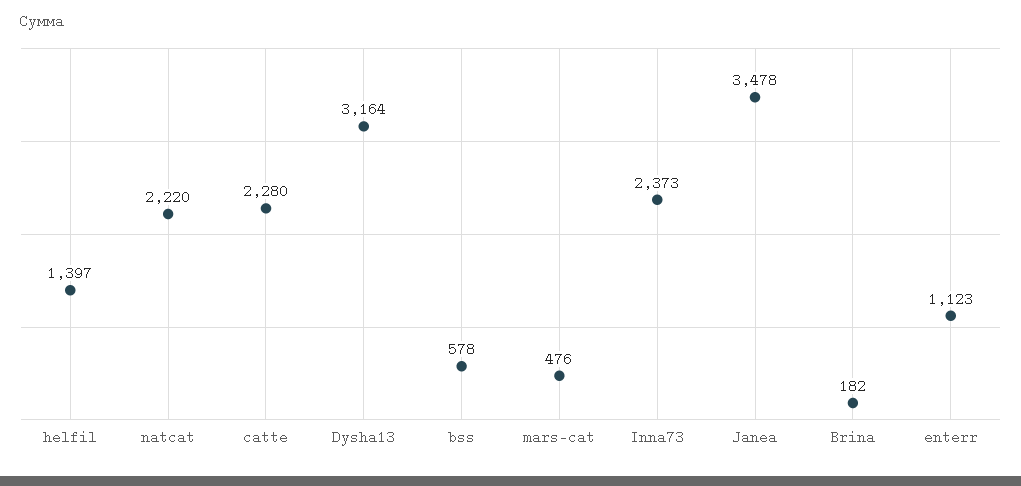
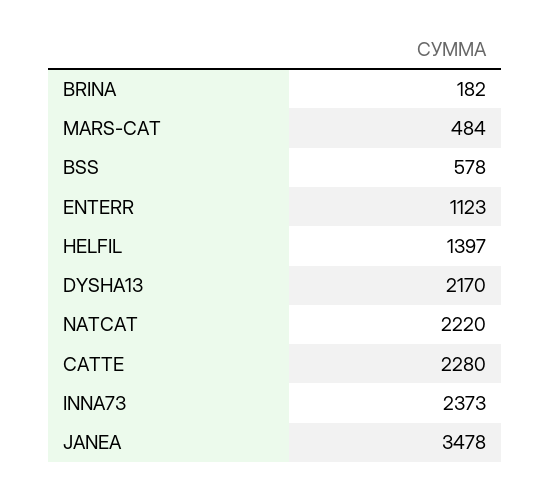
  {
    "helfil": 1397,
    "natcat": 2220,
    "catte": 2280,
-   "Dysha13": 3164,
+   "Dysha13": 2170,
    "bss": 578,
-   "mars-cat": 476,
+   "mars-cat": 484,
    "Inna73": 2373,
    "Janea": 3478,
    "Brina": 182,
    "enterr": 1123
  }

